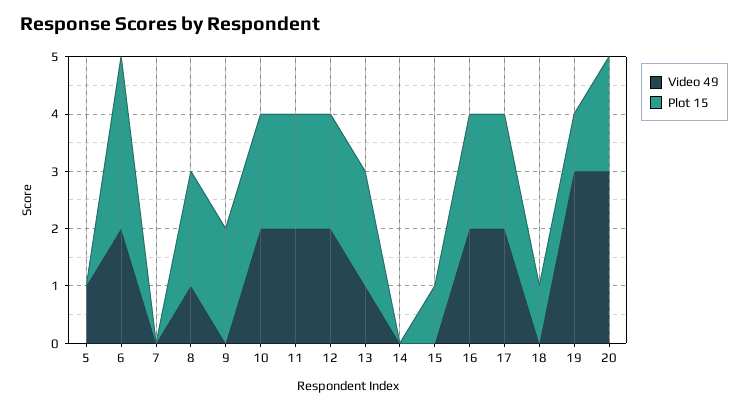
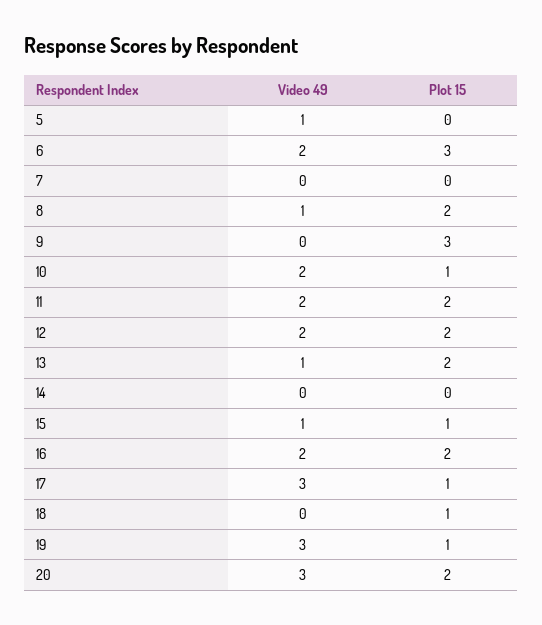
  {
    "Video 49": {
      "5": 1,
      "6": 2,
      "7": 0,
      "8": 1,
      "9": 0,
      "10": 2,
      "11": 2,
      "12": 2,
      "13": 1,
      "14": 0,
-     "15": 0,
+     "15": 1,
      "16": 2,
-     "17": 2,
+     "17": 3,
      "18": 0,
      "19": 3,
      "20": 3
    },
    "Plot 15": {
      "5": 0,
      "6": 3,
      "7": 0,
      "8": 2,
-     "9": 2,
+     "9": 3,
-     "10": 2,
+     "10": 1,
      "11": 2,
      "12": 2,
      "13": 2,
      "14": 0,
      "15": 1,
      "16": 2,
-     "17": 2,
+     "17": 1,
      "18": 1,
      "19": 1,
      "20": 2
    }
  }

